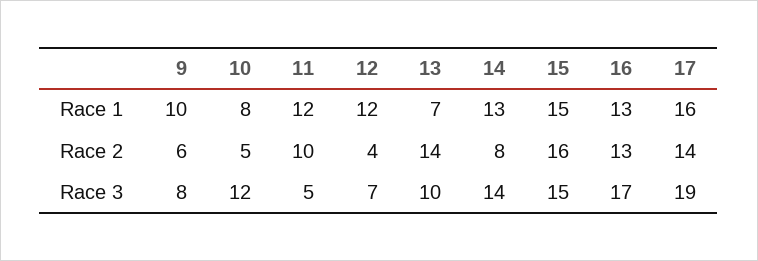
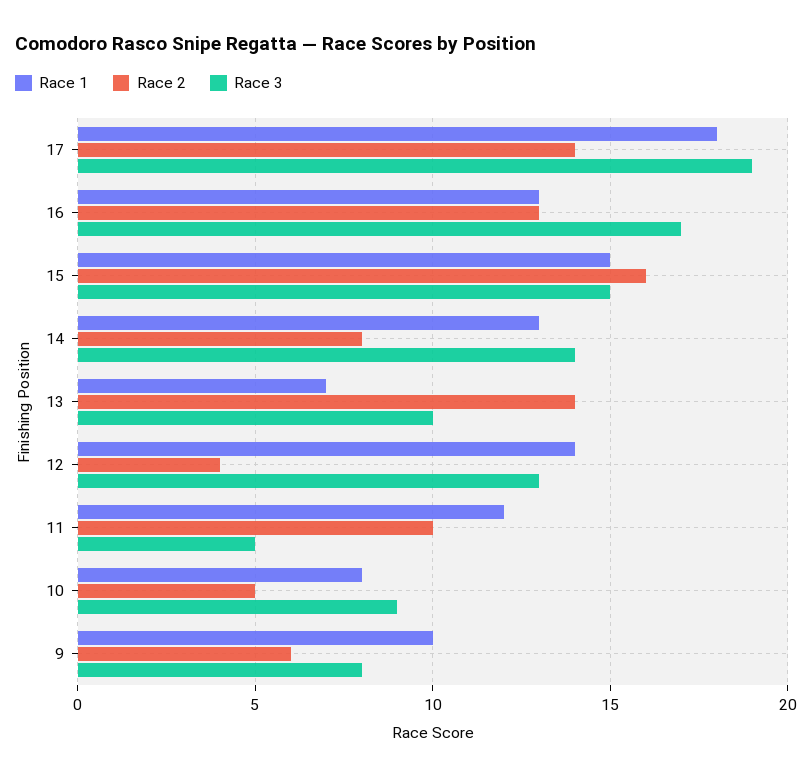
  {
    "Race 1": {
      "9": 10,
      "10": 8,
      "11": 12,
-     "12": 12,
+     "12": 14,
      "13": 7,
      "14": 13,
      "15": 15,
      "16": 13,
-     "17": 16
+     "17": 18
    },
    "Race 2": {
      "9": 6,
      "10": 5,
      "11": 10,
      "12": 4,
      "13": 14,
      "14": 8,
      "15": 16,
      "16": 13,
      "17": 14
    },
    "Race 3": {
      "9": 8,
-     "10": 12,
+     "10": 9,
      "11": 5,
-     "12": 7,
+     "12": 13,
      "13": 10,
      "14": 14,
      "15": 15,
      "16": 17,
      "17": 19
    }
  }

